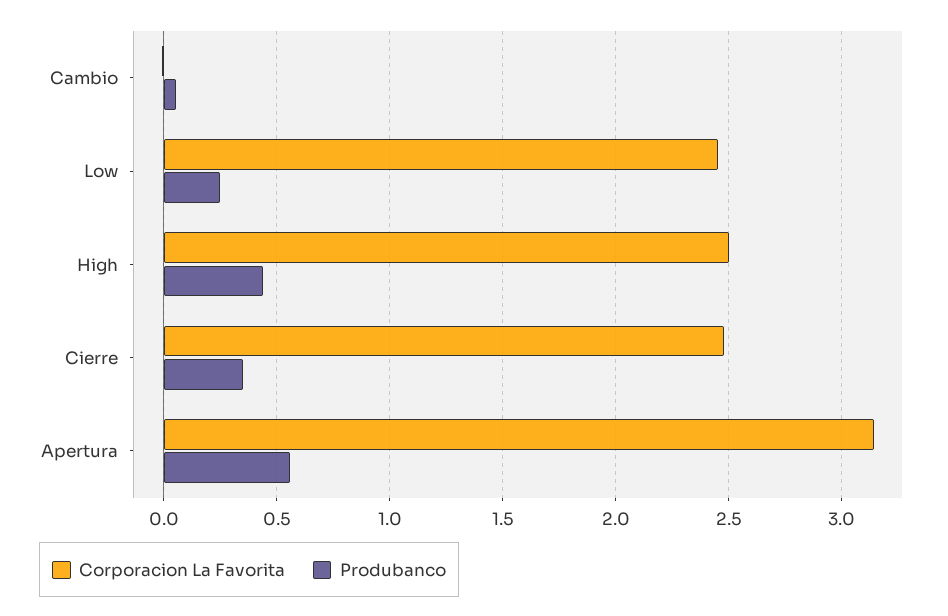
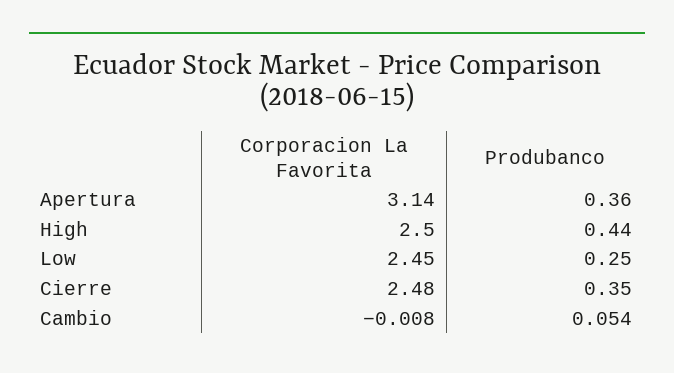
  {
    "Corporacion La Favorita": {
      "Cambio": -0.008,
      "Low": 2.45,
      "High": 2.5,
      "Cierre": 2.48,
      "Apertura": 3.14
    },
    "Produbanco": {
      "Cambio": 0.054,
      "Low": 0.25,
      "High": 0.44,
      "Cierre": 0.35,
-     "Apertura": 0.55
+     "Apertura": 0.36
    }
  }

